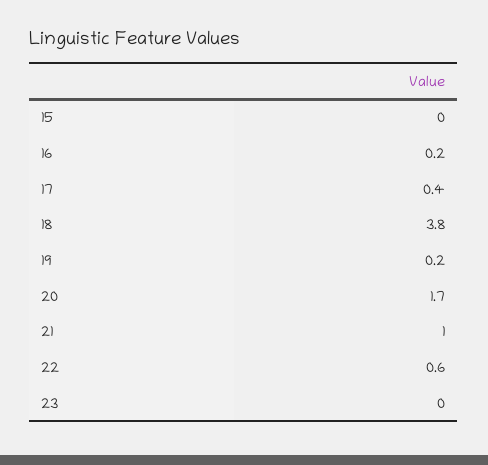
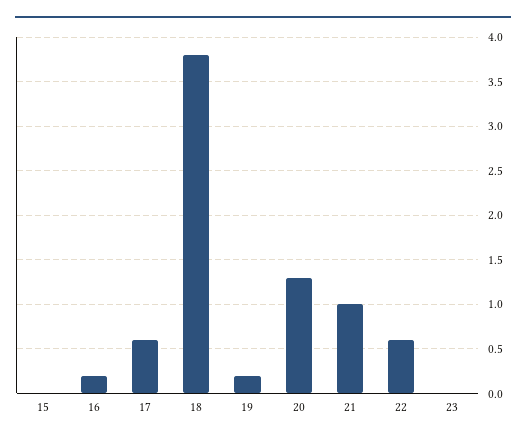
  {
    "15": 0,
    "16": 0.2,
-   "17": 0.4,
+   "17": 0.6,
    "18": 3.8,
    "19": 0.2,
-   "20": 1.7,
+   "20": 1.3,
    "21": 1,
    "22": 0.6,
    "23": 0
  }

